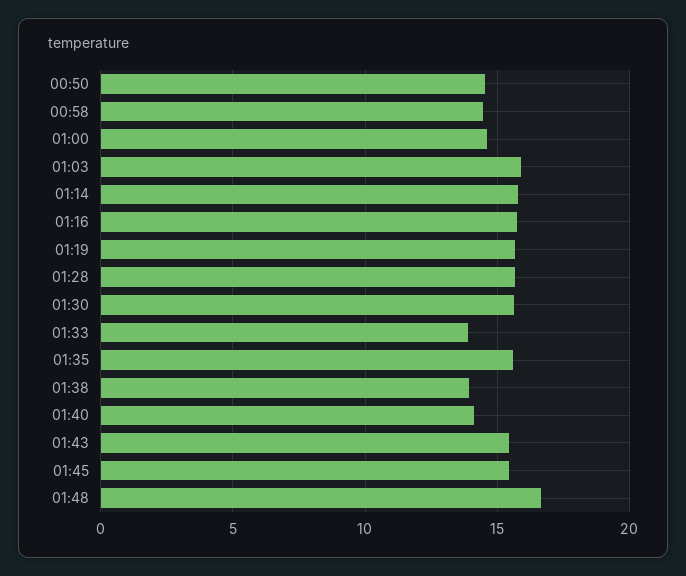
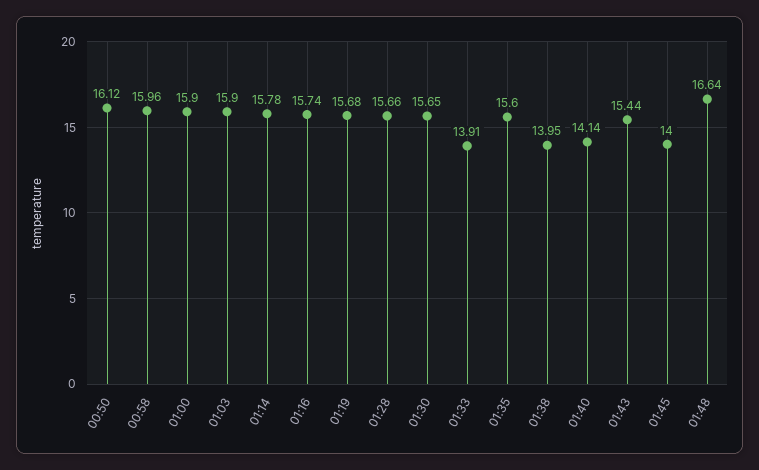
  {
-   "00:50": 14.5,
+   "00:50": 16.12,
-   "00:58": 14.5,
+   "00:58": 15.96,
-   "01:00": 14.5,
+   "01:00": 15.9,
    "01:03": 15.9,
    "01:14": 15.78,
    "01:16": 15.74,
    "01:19": 15.68,
    "01:28": 15.66,
    "01:30": 15.65,
    "01:33": 13.91,
    "01:35": 15.6,
    "01:38": 13.95,
    "01:40": 14.14,
    "01:43": 15.44,
-   "01:45": 15.5,
+   "01:45": 14,
    "01:48": 16.64
  }

